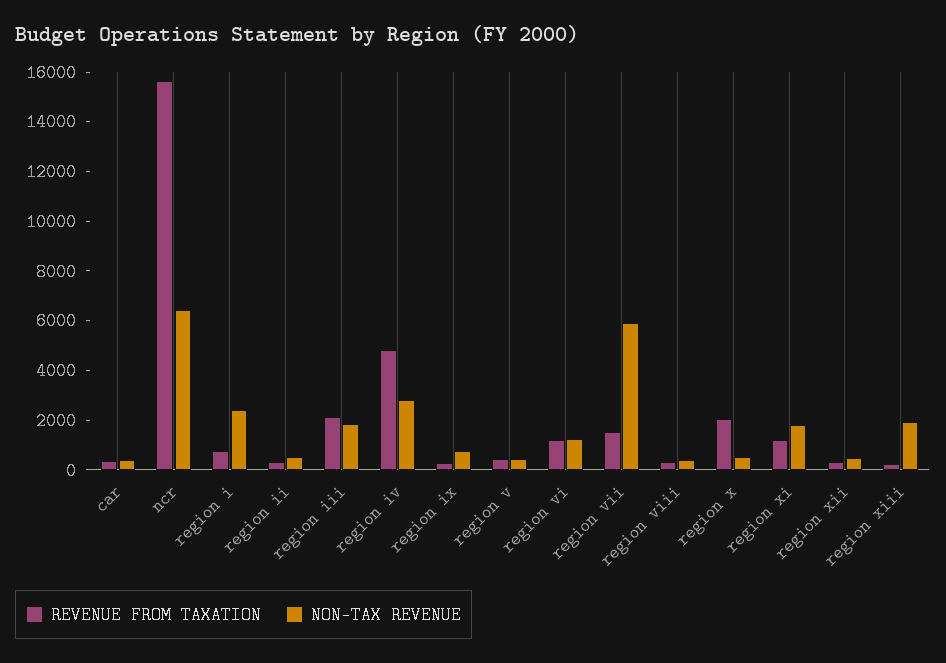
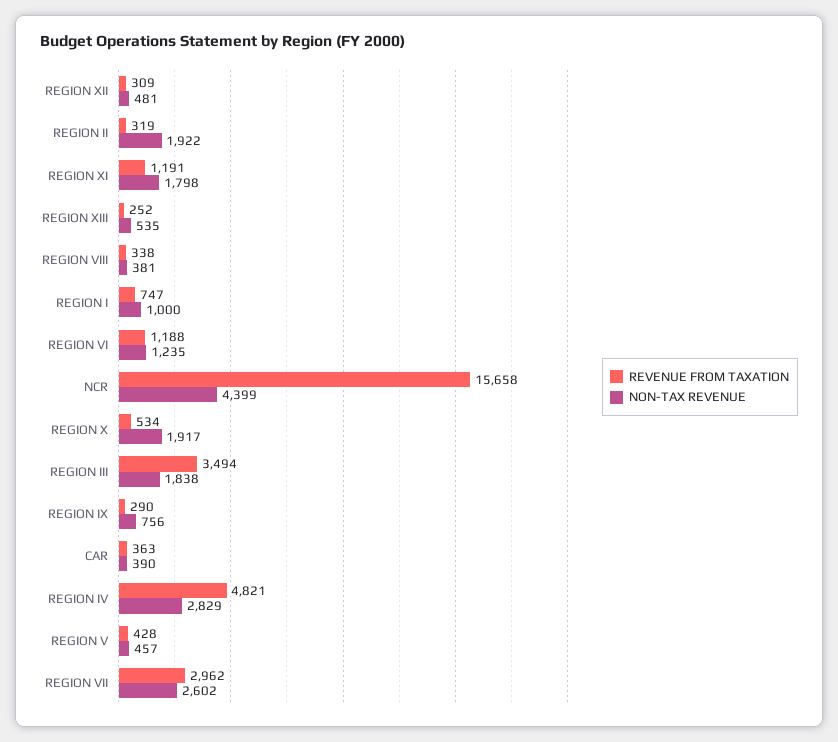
  {
    "REVENUE FROM TAXATION": {
      "car": 363,
      "ncr": 15658,
      "region i": 747,
      "region ii": 319,
-     "region iii": 2000,
+     "region iii": 3494,
      "region iv": 4821,
      "region ix": 290,
      "region v": 428,
      "region vi": 1188,
-     "region vii": 1500,
+     "region vii": 2962,
      "region viii": 338,
-     "region x": 2000,
+     "region x": 534,
      "region xi": 1191,
      "region xii": 309,
      "region xiii": 252
    },
    "NON-TAX REVENUE": {
      "car": 390,
-     "ncr": 6500,
+     "ncr": 4399,
-     "region i": 2500,
+     "region i": 1000,
-     "region ii": 500,
+     "region ii": 1922,
      "region iii": 1838,
      "region iv": 2829,
      "region ix": 756,
      "region v": 457,
      "region vi": 1235,
-     "region vii": 6000,
+     "region vii": 2602,
      "region viii": 381,
-     "region x": 500,
+     "region x": 1917,
      "region xi": 1798,
      "region xii": 481,
-     "region xiii": 2000
+     "region xiii": 535
    }
  }

